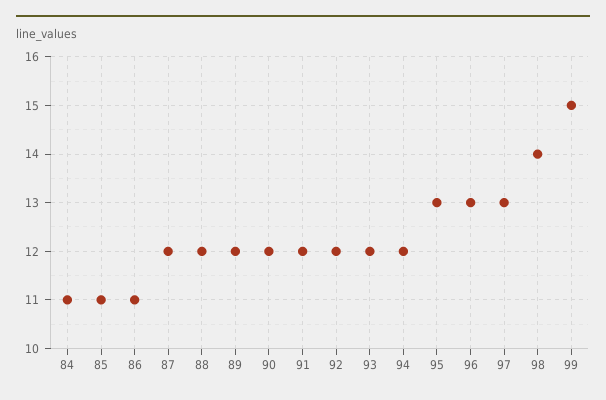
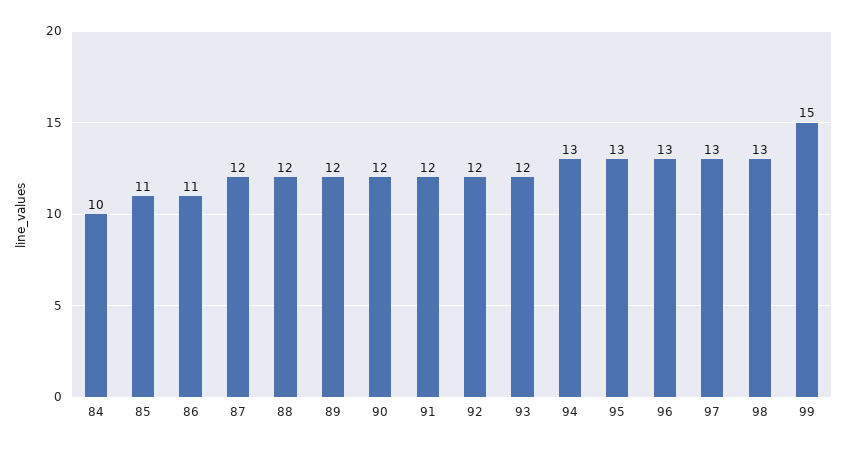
  {
-   "84": 11,
+   "84": 10,
    "85": 11,
    "86": 11,
    "87": 12,
    "88": 12,
    "89": 12,
    "90": 12,
    "91": 12,
    "92": 12,
    "93": 12,
-   "94": 12,
+   "94": 13,
    "95": 13,
    "96": 13,
    "97": 13,
-   "98": 14,
+   "98": 13,
    "99": 15
  }

